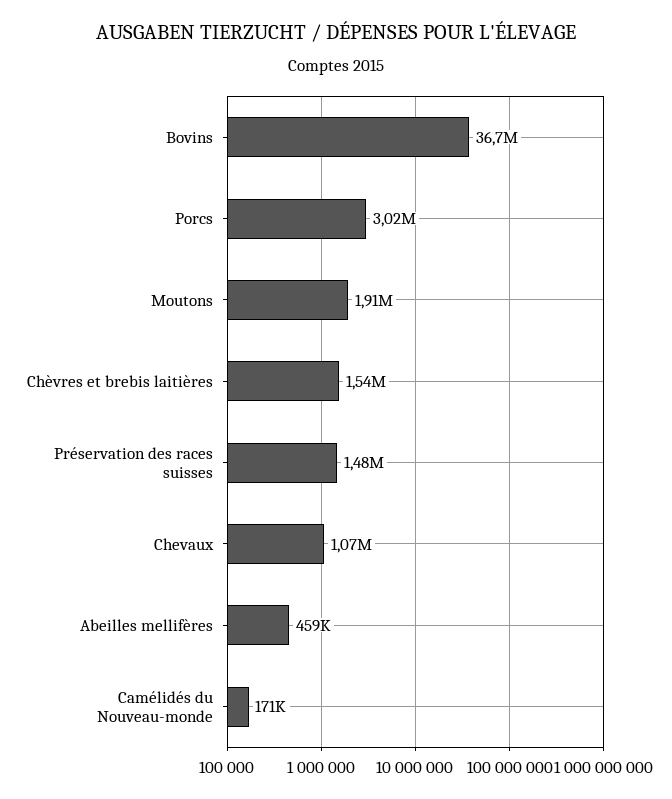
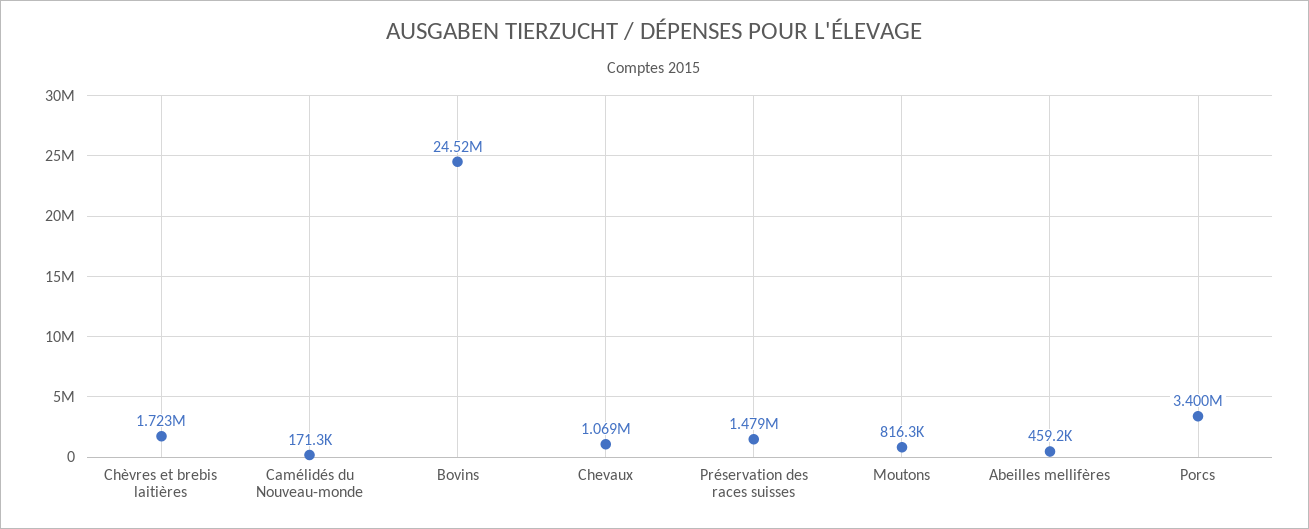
  {
-   "Bovins": 36700000,
+   "Bovins": 24520000,
-   "Porcs": 3020000,
+   "Porcs": 3400000,
-   "Moutons": 1910000,
+   "Moutons": 816300,
-   "Chèvres et brebis laitières": 1540000,
+   "Chèvres et brebis laitières": 1723000,
    "Préservation des races suisses": 1479000,
    "Chevaux": 1069000,
    "Abeilles mellifères": 459200,
    "Camélidés du Nouveau-monde": 171300
  }

